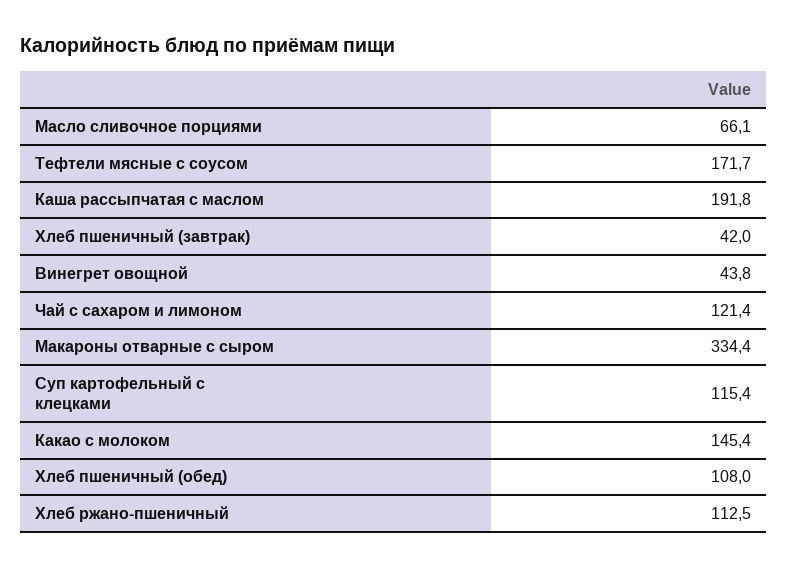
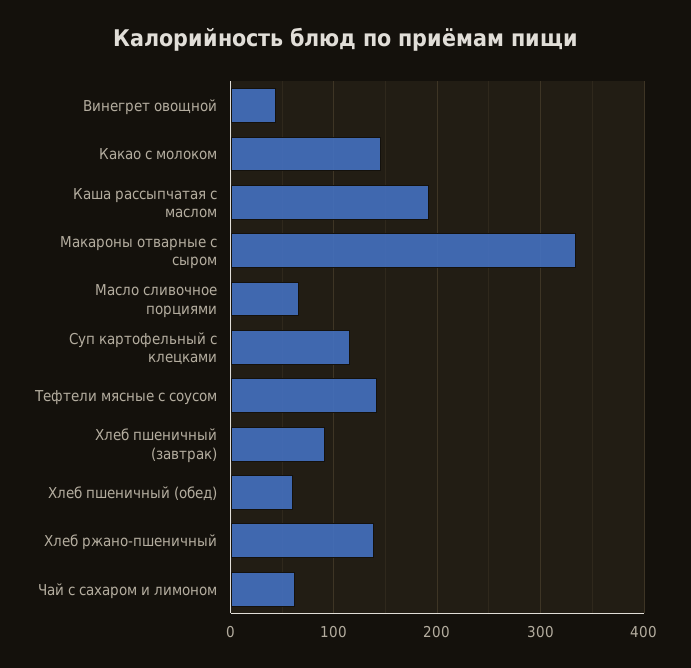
  {
    "Масло сливочное порциями": 66.1,
-   "Тефтели мясные с соусом": 171.7,
+   "Тефтели мясные с соусом": 140,
    "Каша рассыпчатая с маслом": 191.8,
-   "Хлеб пшеничный (завтрак)": 42,
+   "Хлеб пшеничный (завтрак)": 90,
    "Винегрет овощной": 43.8,
-   "Чай с сахаром и лимоном": 121.4,
+   "Чай с сахаром и лимоном": 60,
    "Макароны отварные с сыром": 334.4,
    "Суп картофельный с клецками": 115.4,
    "Какао с молоком": 145.4,
-   "Хлеб пшеничный (обед)": 108,
+   "Хлеб пшеничный (обед)": 60,
-   "Хлеб ржано-пшеничный": 112.5
+   "Хлеб ржано-пшеничный": 140
  }

